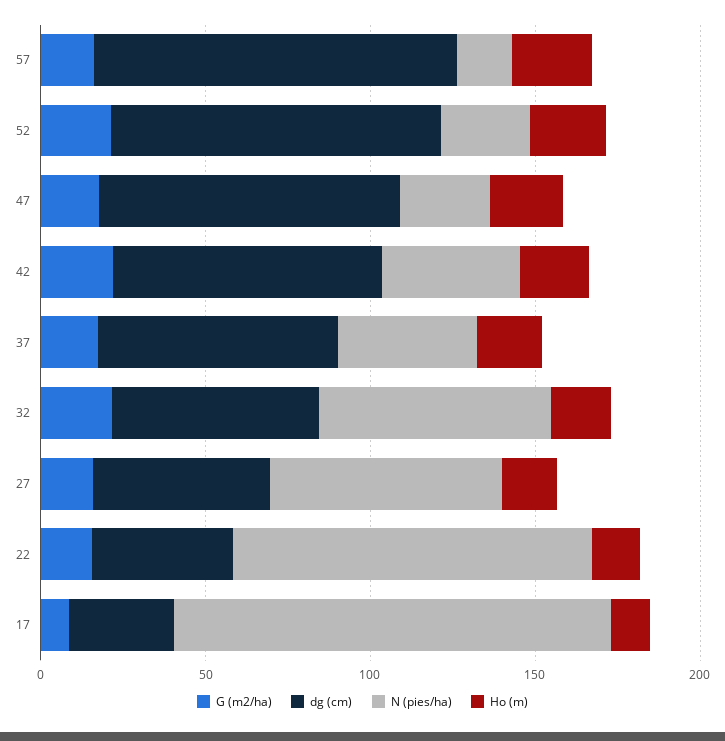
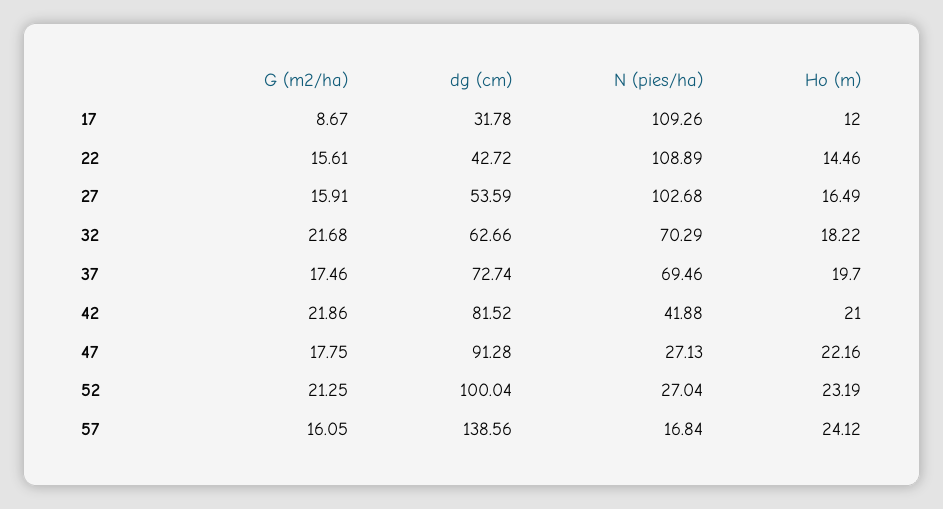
  {
    "G (m2/ha)": {
      "57": 16.05,
      "52": 21.25,
      "47": 17.75,
      "42": 21.86,
      "37": 17.46,
      "32": 21.68,
      "27": 15.91,
      "22": 15.61,
      "17": 8.67
    },
    "dg (cm)": {
-     "57": 110,
+     "57": 138.56,
      "52": 100.04,
      "47": 91.28,
      "42": 81.52,
      "37": 72.74,
      "32": 62.66,
      "27": 53.59,
      "22": 42.72,
      "17": 31.78
    },
    "N (pies/ha)": {
      "57": 16.84,
      "52": 27.04,
      "47": 27.13,
      "42": 41.88,
-     "37": 40,
+     "37": 69.46,
      "32": 70.29,
-     "27": 70,
+     "27": 102.68,
      "22": 108.89,
-     "17": 130
+     "17": 109.26
    },
    "Ho (m)": {
      "57": 24.12,
      "52": 23.19,
      "47": 22.16,
      "42": 21,
      "37": 19.7,
      "32": 18.22,
      "27": 16.49,
      "22": 14.46,
      "17": 12
    }
  }

